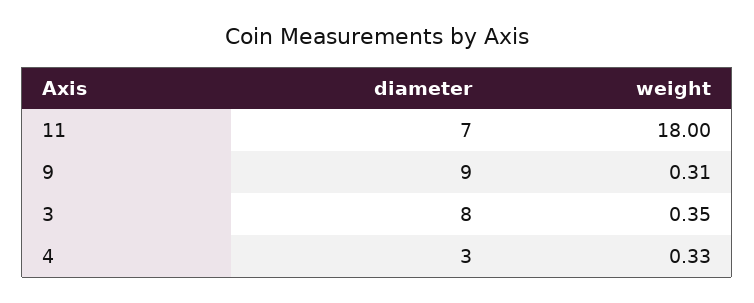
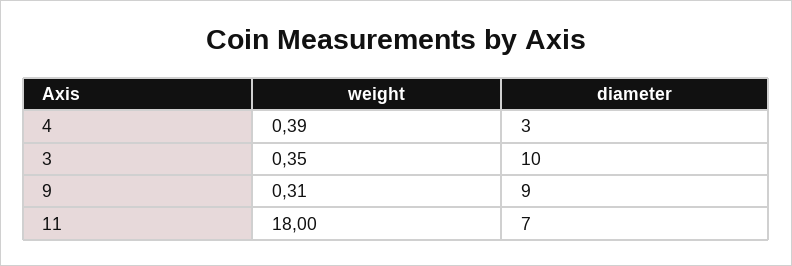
  {
    "diameter": {
      "11": 7,
      "9": 9,
-     "3": 8,
+     "3": 10,
      "4": 3
    },
    "weight": {
      "11": 18,
      "9": 0.31,
      "3": 0.35,
-     "4": 0.33
+     "4": 0.39
    }
  }

